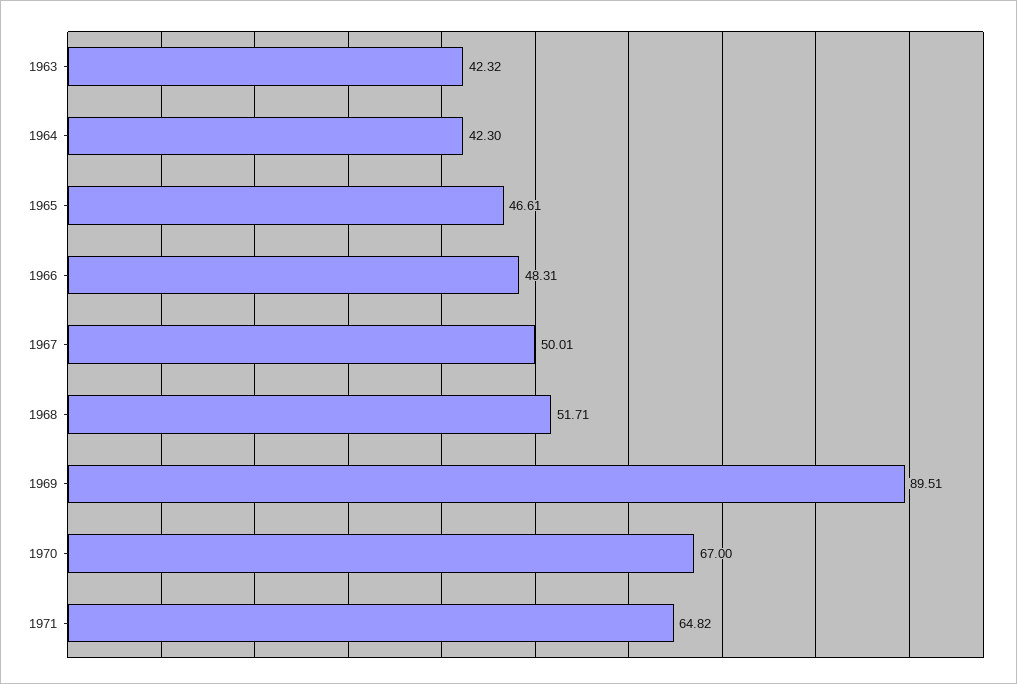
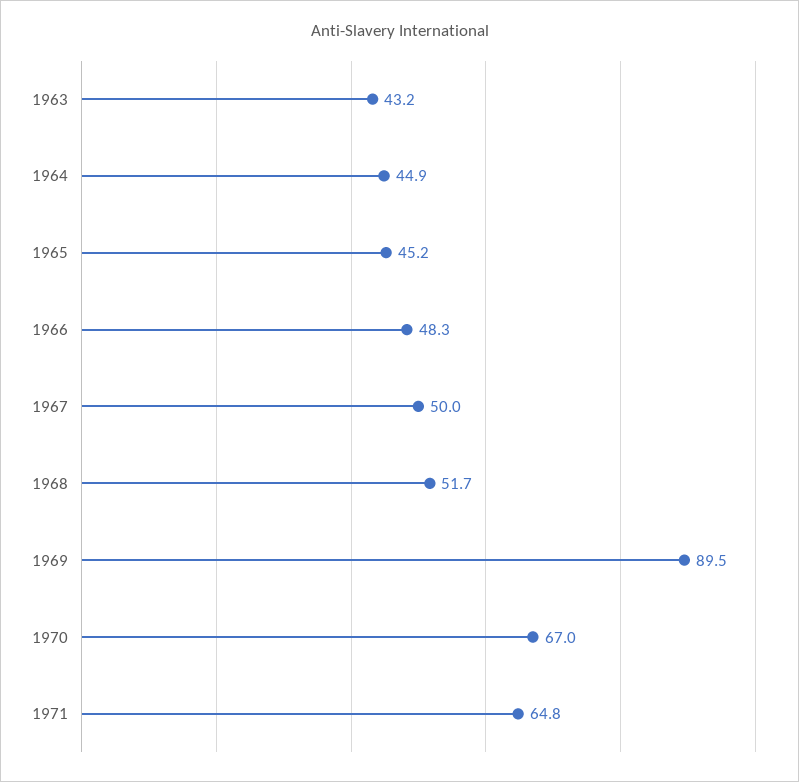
  {
-   "1963": 42.32,
+   "1963": 43.2,
-   "1964": 42.3,
+   "1964": 44.9,
-   "1965": 46.61,
+   "1965": 45.2,
    "1966": 48.31,
    "1967": 50.01,
    "1968": 51.71,
    "1969": 89.51,
    "1970": 67,
    "1971": 64.82
  }

